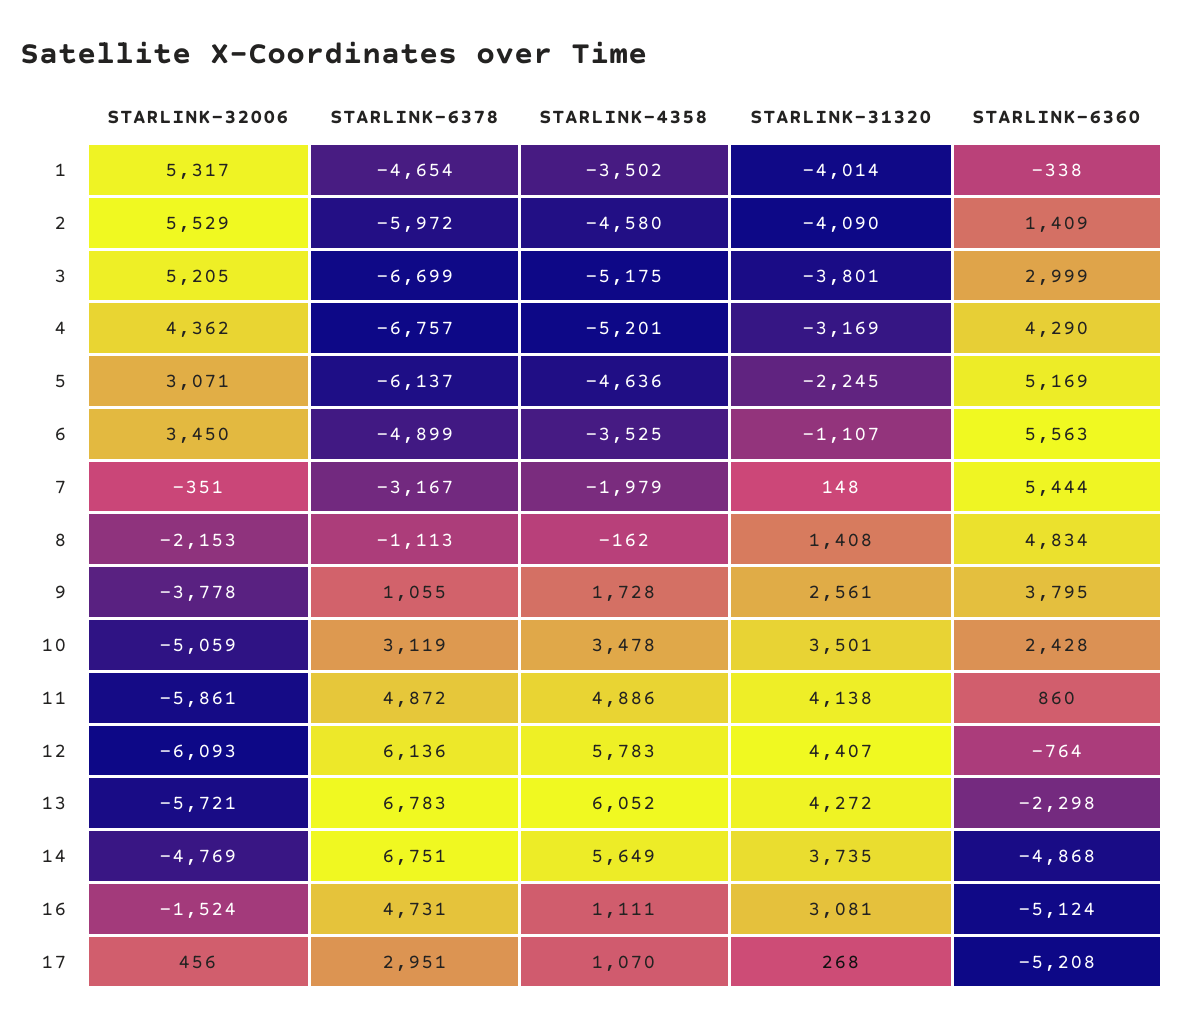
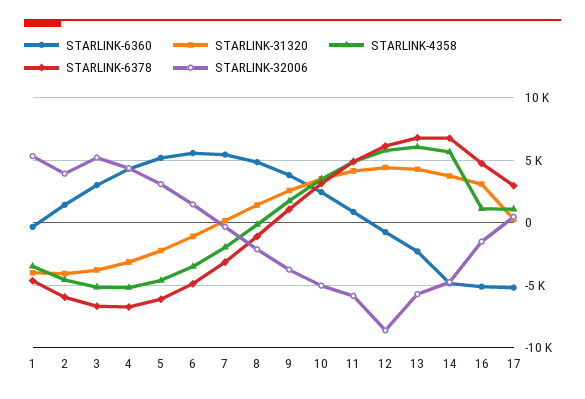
  {
    "STARLINK-32006": {
      "1": 5317,
-     "2": 5529,
+     "2": 4000,
      "3": 5205,
      "4": 4362,
      "5": 3071,
-     "6": 3450,
+     "6": 1500,
      "7": -351,
      "8": -2153,
      "9": -3778,
      "10": -5059,
      "11": -5861,
-     "12": -6093,
+     "12": -8500,
      "13": -5721,
      "14": -4769,
      "16": -1524,
      "17": 456
    },
    "STARLINK-6378": {
      "1": -4654,
      "2": -5972,
      "3": -6699,
      "4": -6757,
      "5": -6137,
      "6": -4899,
      "7": -3167,
      "8": -1113,
      "9": 1055,
      "10": 3119,
      "11": 4872,
      "12": 6136,
      "13": 6783,
      "14": 6751,
      "16": 4731,
      "17": 2951
    },
    "STARLINK-4358": {
      "1": -3502,
      "2": -4580,
      "3": -5175,
      "4": -5201,
      "5": -4636,
      "6": -3525,
      "7": -1979,
      "8": -162,
      "9": 1728,
      "10": 3478,
      "11": 4886,
      "12": 5783,
      "13": 6052,
      "14": 5649,
      "16": 1111,
      "17": 1070
    },
    "STARLINK-31320": {
      "1": -4014,
      "2": -4090,
      "3": -3801,
      "4": -3169,
      "5": -2245,
      "6": -1107,
      "7": 148,
      "8": 1408,
      "9": 2561,
      "10": 3501,
      "11": 4138,
      "12": 4407,
      "13": 4272,
      "14": 3735,
      "16": 3081,
      "17": 268
    },
    "STARLINK-6360": {
      "1": -338,
      "2": 1409,
      "3": 2999,
      "4": 4290,
      "5": 5169,
      "6": 5563,
      "7": 5444,
      "8": 4834,
      "9": 3795,
      "10": 2428,
      "11": 860,
      "12": -764,
      "13": -2298,
      "14": -4868,
      "16": -5124,
      "17": -5208
    }
  }

